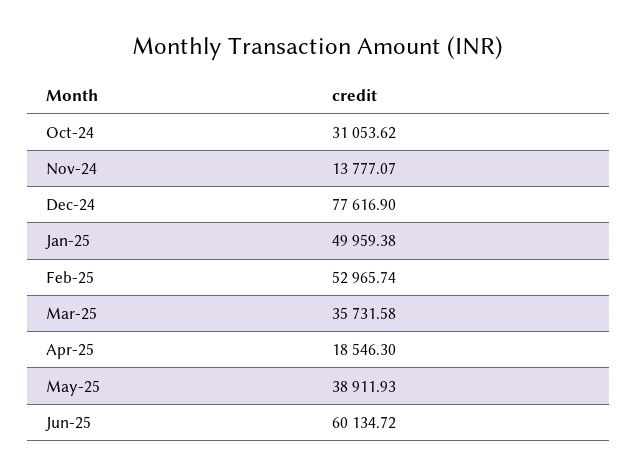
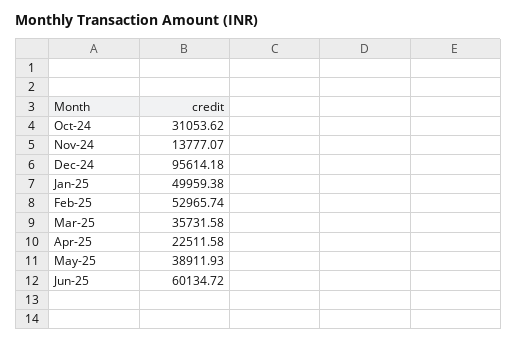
  {
    "Oct-24": 31053.62,
    "Nov-24": 13777.07,
-   "Dec-24": 77616.9,
+   "Dec-24": 95614.18,
    "Jan-25": 49959.38,
    "Feb-25": 52965.74,
    "Mar-25": 35731.58,
-   "Apr-25": 18546.3,
+   "Apr-25": 22511.58,
    "May-25": 38911.93,
    "Jun-25": 60134.72
  }

